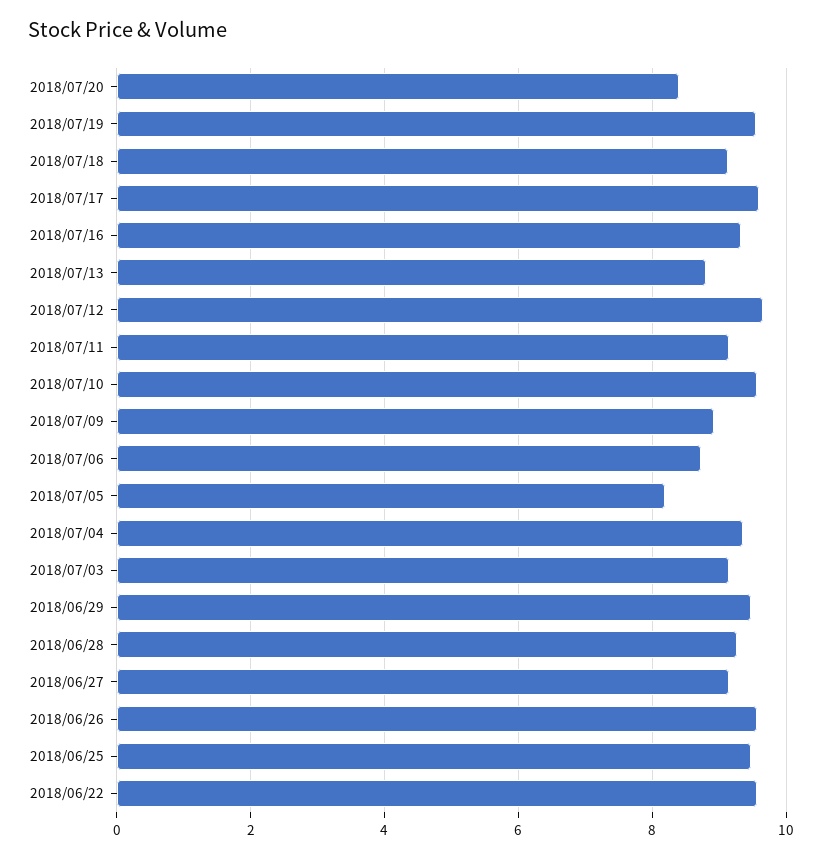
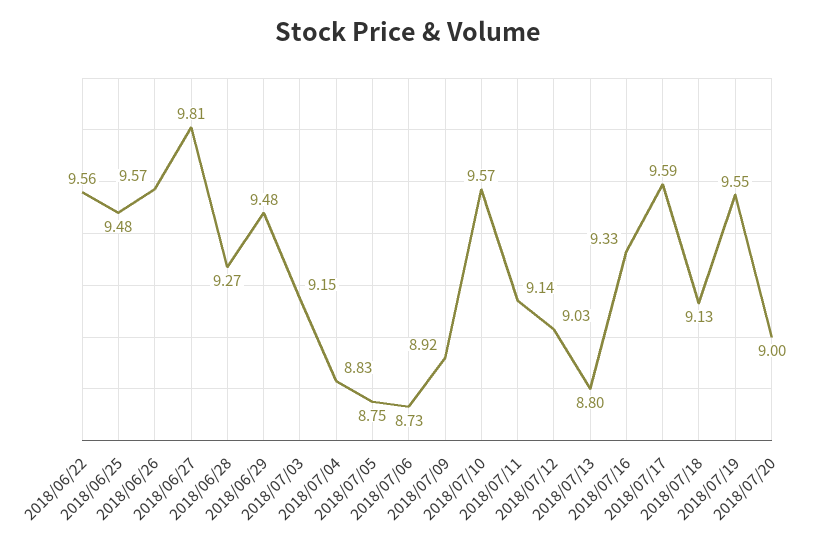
  {
-   "2018/07/20": 8.4,
+   "2018/07/20": 9,
    "2018/07/19": 9.55,
    "2018/07/18": 9.13,
    "2018/07/17": 9.59,
    "2018/07/16": 9.33,
    "2018/07/13": 8.8,
-   "2018/07/12": 9.6,
+   "2018/07/12": 9.03,
    "2018/07/11": 9.14,
    "2018/07/10": 9.57,
    "2018/07/09": 8.92,
    "2018/07/06": 8.73,
-   "2018/07/05": 8.2,
+   "2018/07/05": 8.75,
-   "2018/07/04": 9.4,
+   "2018/07/04": 8.83,
    "2018/07/03": 9.15,
    "2018/06/29": 9.48,
    "2018/06/28": 9.27,
-   "2018/06/27": 9.2,
+   "2018/06/27": 9.81,
    "2018/06/26": 9.57,
    "2018/06/25": 9.48,
    "2018/06/22": 9.56
  }

